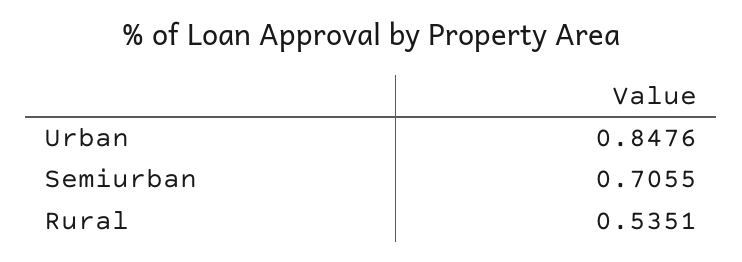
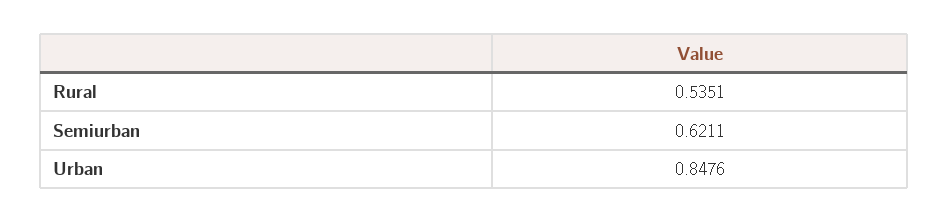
  {
    "Urban": 0.8476,
-   "Semiurban": 0.7055,
+   "Semiurban": 0.6211,
    "Rural": 0.5351
  }

